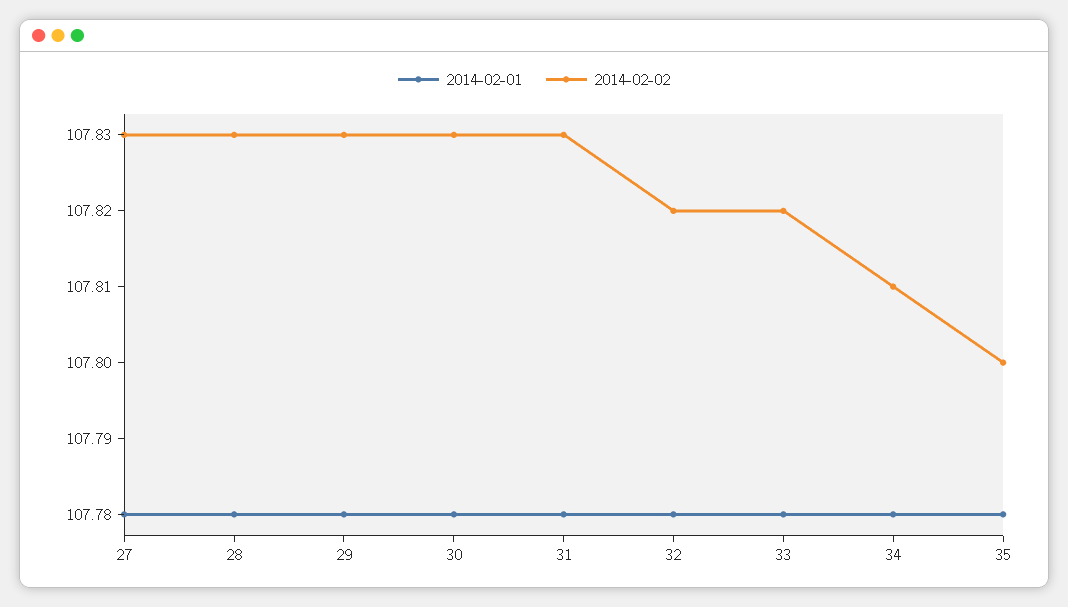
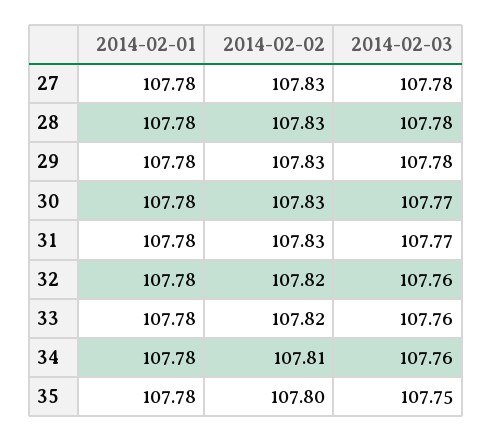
  {
    "2014-02-01": {
      "27": 107.78,
      "28": 107.78,
      "29": 107.78,
      "30": 107.78,
      "31": 107.78,
      "32": 107.78,
      "33": 107.78,
      "34": 107.78,
      "35": 107.78
    },
    "2014-02-02": {
      "27": 107.83,
      "28": 107.83,
      "29": 107.83,
      "30": 107.83,
      "31": 107.83,
      "32": 107.82,
      "33": 107.82,
      "34": 107.81,
      "35": 107.8
-   }
+   },
+   "2014-02-03": {
+     "27": 107.78,
+     "28": 107.78,
+     "29": 107.78,
+     "30": 107.77,
+     "31": 107.77,
+     "32": 107.76,
+     "33": 107.76,
+     "34": 107.76,
+     "35": 107.75
+   }
  }

